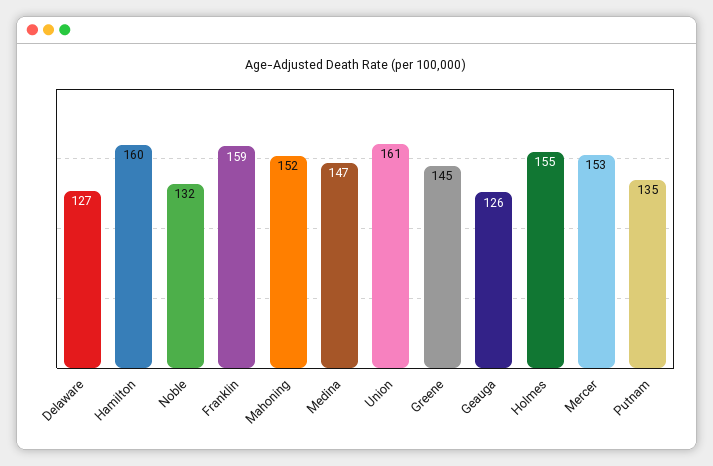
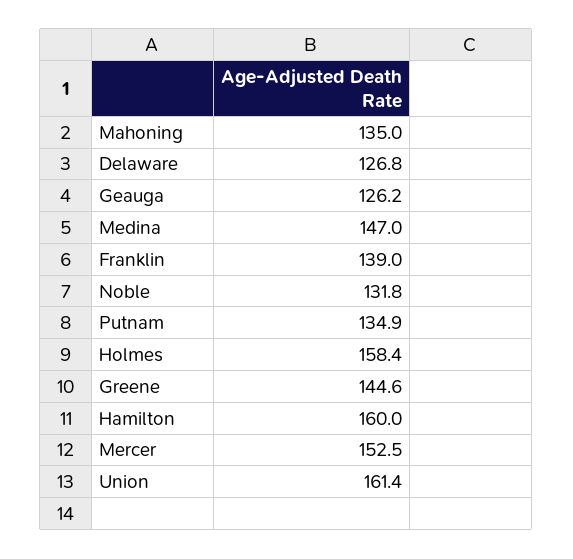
  {
    "Delaware": 126.8,
    "Hamilton": 160,
    "Noble": 131.8,
-   "Franklin": 159,
+   "Franklin": 139,
-   "Mahoning": 152,
+   "Mahoning": 135,
    "Medina": 147,
    "Union": 161.4,
    "Greene": 144.6,
    "Geauga": 126.2,
-   "Holmes": 155,
+   "Holmes": 158.4,
    "Mercer": 152.5,
    "Putnam": 134.9
  }

